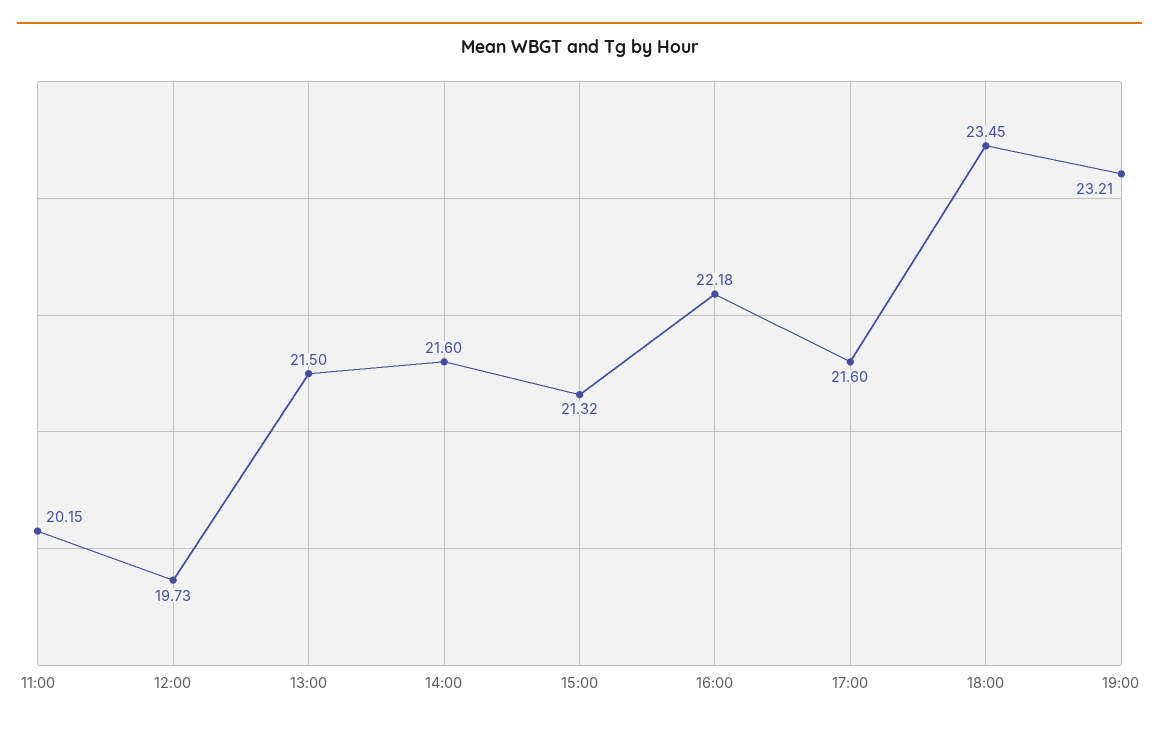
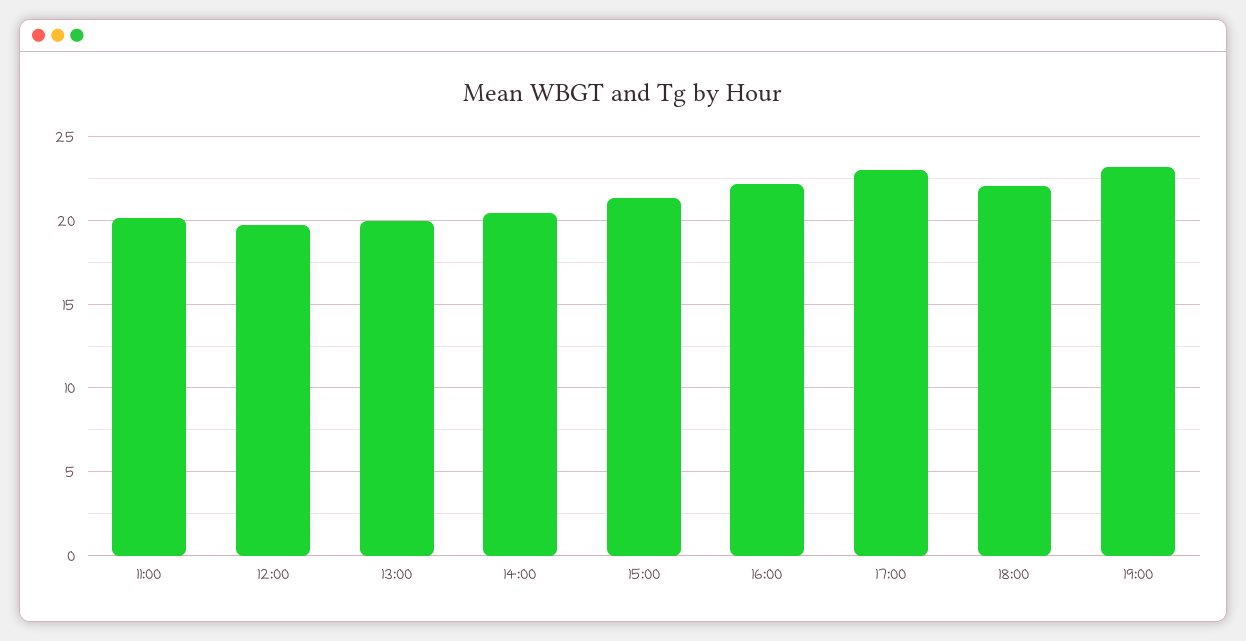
  {
    "11:00": 20.15,
    "12:00": 19.73,
-   "13:00": 21.5,
+   "13:00": 20,
-   "14:00": 21.6,
+   "14:00": 20.5,
    "15:00": 21.32,
    "16:00": 22.18,
-   "17:00": 21.6,
+   "17:00": 23,
-   "18:00": 23.45,
+   "18:00": 22,
    "19:00": 23.21
  }

